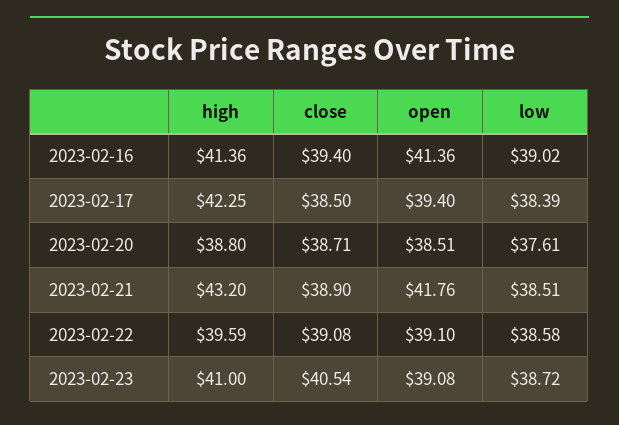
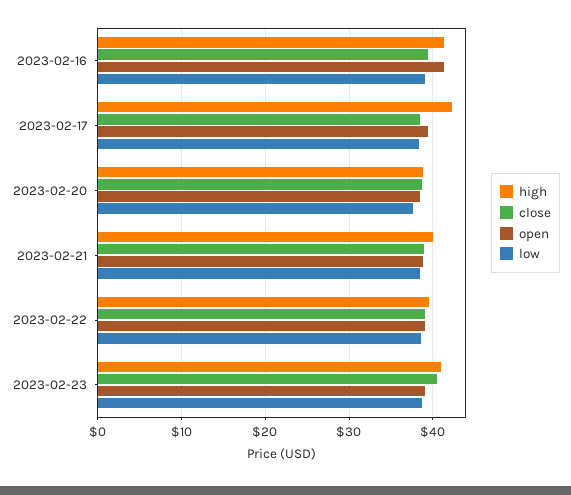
  {
    "high": {
      "2023-02-16": 41.36,
      "2023-02-17": 42.25,
      "2023-02-20": 38.8,
-     "2023-02-21": 43.2,
+     "2023-02-21": 40,
      "2023-02-22": 39.59,
      "2023-02-23": 41
    },
    "close": {
      "2023-02-16": 39.4,
      "2023-02-17": 38.5,
      "2023-02-20": 38.71,
      "2023-02-21": 38.9,
      "2023-02-22": 39.08,
      "2023-02-23": 40.54
    },
    "open": {
      "2023-02-16": 41.36,
      "2023-02-17": 39.4,
      "2023-02-20": 38.51,
-     "2023-02-21": 41.76,
+     "2023-02-21": 39,
      "2023-02-22": 39.1,
      "2023-02-23": 39.08
    },
    "low": {
      "2023-02-16": 39.02,
      "2023-02-17": 38.39,
      "2023-02-20": 37.61,
      "2023-02-21": 38.51,
      "2023-02-22": 38.58,
      "2023-02-23": 38.72
    }
  }

